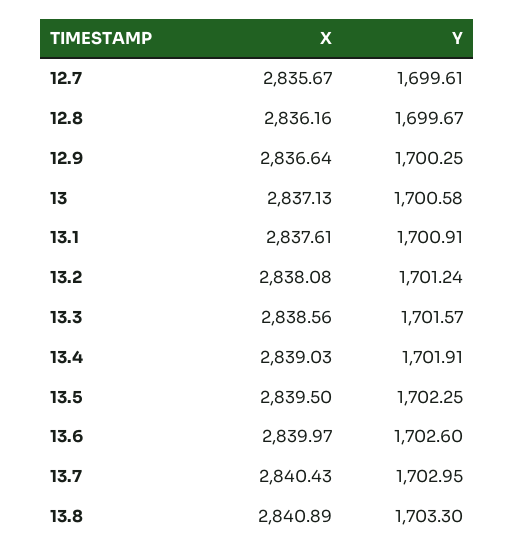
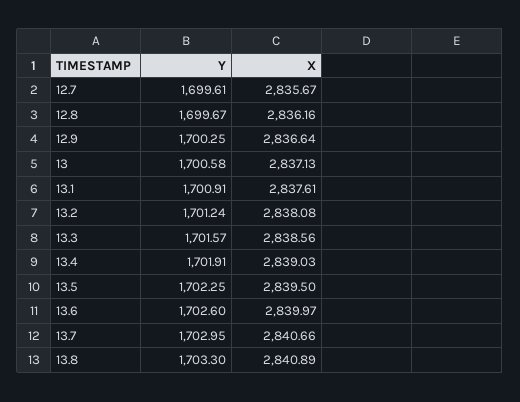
  {
    "X": {
      "12.7": 2835.67,
      "12.8": 2836.16,
      "12.9": 2836.64,
      "13": 2837.13,
      "13.1": 2837.61,
      "13.2": 2838.08,
      "13.3": 2838.56,
      "13.4": 2839.03,
      "13.5": 2839.5,
      "13.6": 2839.97,
-     "13.7": 2840.43,
+     "13.7": 2840.66,
      "13.8": 2840.89
    },
    "Y": {
      "12.7": 1699.61,
      "12.8": 1699.67,
      "12.9": 1700.25,
      "13": 1700.58,
      "13.1": 1700.91,
      "13.2": 1701.24,
      "13.3": 1701.57,
      "13.4": 1701.91,
      "13.5": 1702.25,
      "13.6": 1702.6,
      "13.7": 1702.95,
      "13.8": 1703.3
    }
  }

